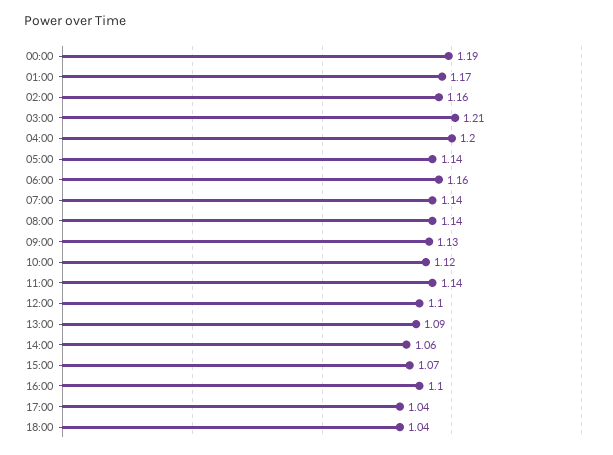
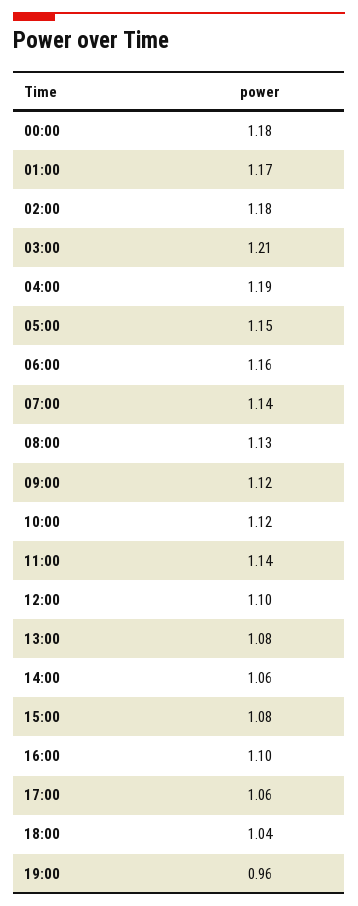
  {
-   "00:00": 1.19,
+   "00:00": 1.18,
    "01:00": 1.17,
-   "02:00": 1.16,
+   "02:00": 1.18,
    "03:00": 1.21,
-   "04:00": 1.2,
+   "04:00": 1.19,
-   "05:00": 1.14,
+   "05:00": 1.15,
    "06:00": 1.16,
    "07:00": 1.14,
-   "08:00": 1.14,
+   "08:00": 1.13,
-   "09:00": 1.13,
+   "09:00": 1.12,
    "10:00": 1.12,
    "11:00": 1.14,
    "12:00": 1.1,
-   "13:00": 1.09,
+   "13:00": 1.08,
    "14:00": 1.06,
-   "15:00": 1.07,
+   "15:00": 1.08,
    "16:00": 1.1,
-   "17:00": 1.04,
+   "17:00": 1.06,
-   "18:00": 1.04
+   "18:00": 1.04,
+   "19:00": 0.96
  }

